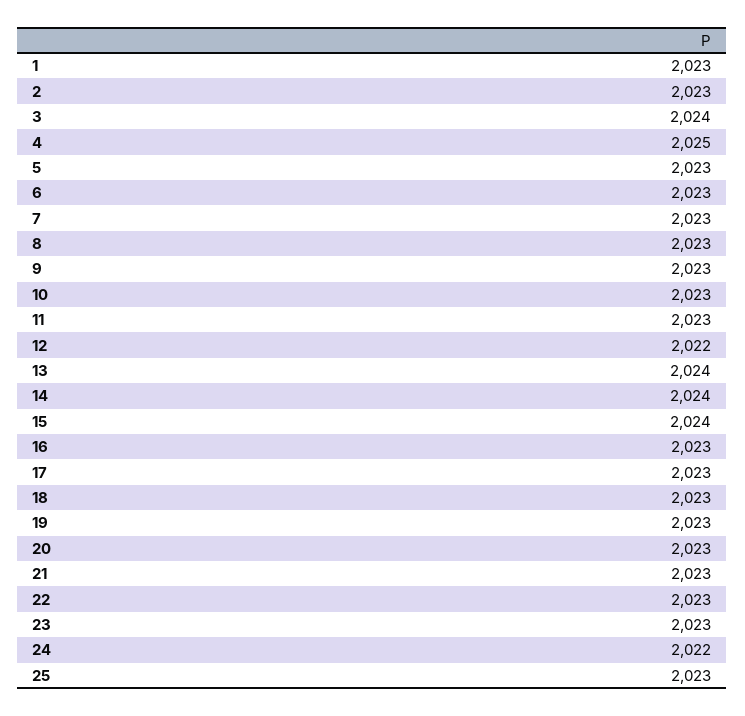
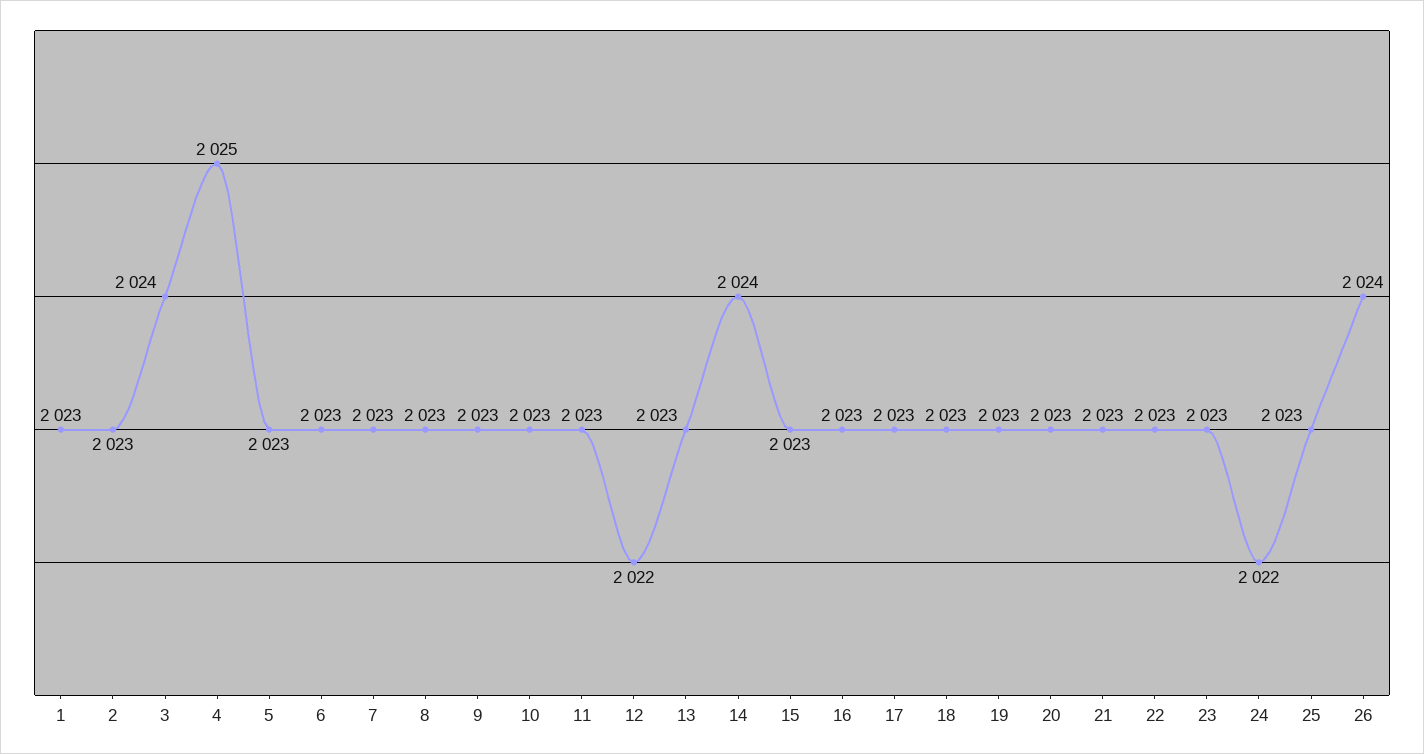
  {
    "1": 2023,
    "2": 2023,
    "3": 2024,
    "4": 2025,
    "5": 2023,
    "6": 2023,
    "7": 2023,
    "8": 2023,
    "9": 2023,
    "10": 2023,
    "11": 2023,
    "12": 2022,
-   "13": 2024,
+   "13": 2023,
    "14": 2024,
-   "15": 2024,
+   "15": 2023,
    "16": 2023,
    "17": 2023,
    "18": 2023,
    "19": 2023,
    "20": 2023,
    "21": 2023,
    "22": 2023,
    "23": 2023,
    "24": 2022,
-   "25": 2023
+   "25": 2023,
+   "26": 2024
  }

